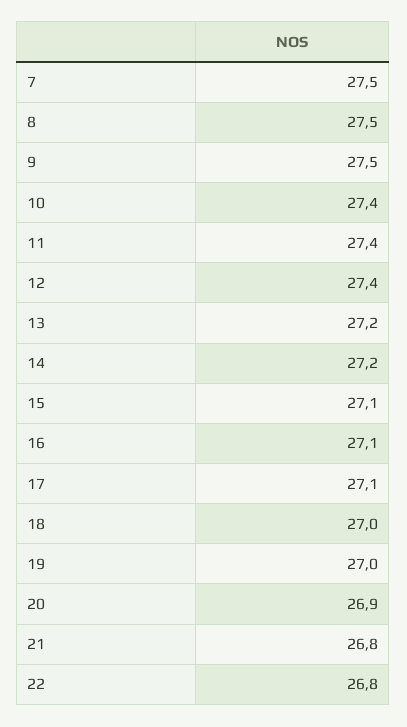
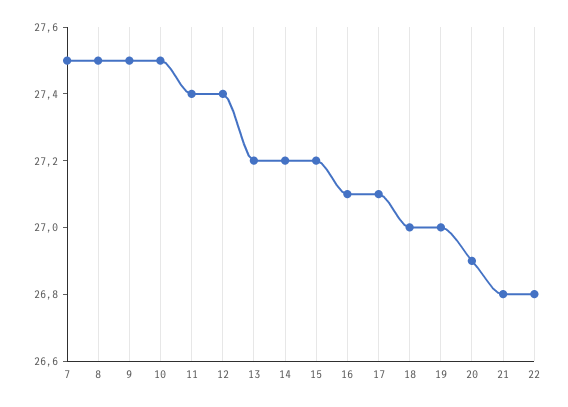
  {
    "7": 27.5,
    "8": 27.5,
    "9": 27.5,
-   "10": 27.4,
+   "10": 27.5,
    "11": 27.4,
    "12": 27.4,
    "13": 27.2,
    "14": 27.2,
-   "15": 27.1,
+   "15": 27.2,
    "16": 27.1,
    "17": 27.1,
    "18": 27,
    "19": 27,
    "20": 26.9,
    "21": 26.8,
    "22": 26.8
  }

